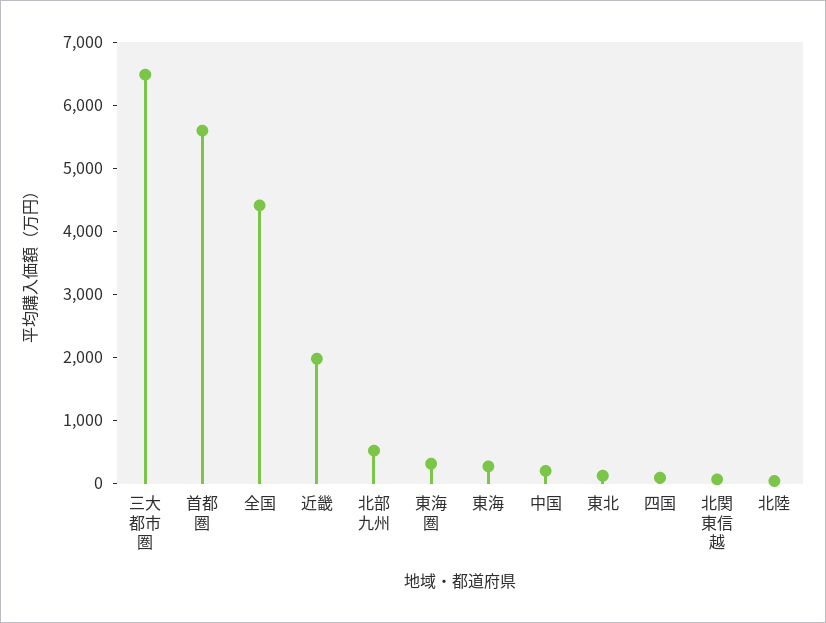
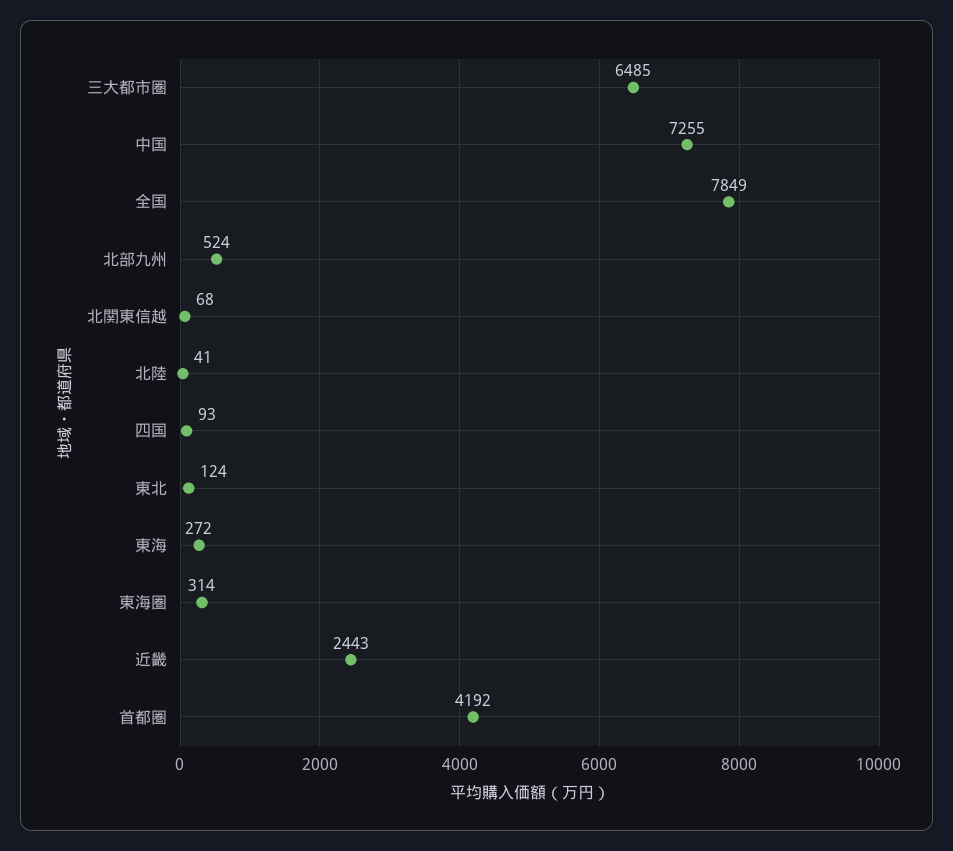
  {
    "三大都市圏": 6485,
-   "首都圏": 5600,
+   "首都圏": 4192,
-   "全国": 4400,
+   "全国": 7849,
-   "近畿": 2000,
+   "近畿": 2443,
    "北部九州": 524,
    "東海圏": 314,
    "東海": 272,
-   "中国": 200,
+   "中国": 7255,
    "東北": 124,
    "四国": 93,
    "北関東信越": 68,
    "北陸": 41
  }

